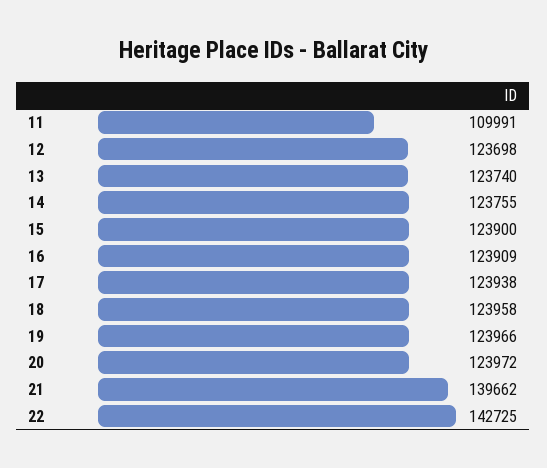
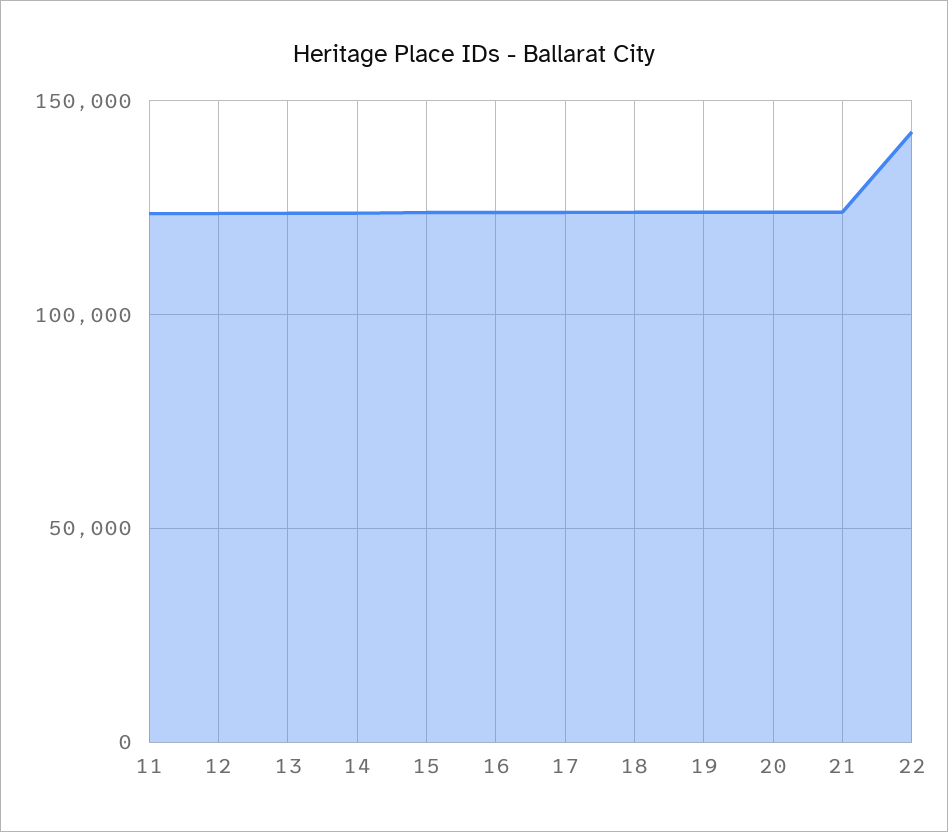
  {
-   "11": 109991,
+   "11": 125000,
    "12": 123698,
    "13": 123740,
    "14": 123755,
    "15": 123900,
    "16": 123909,
    "17": 123938,
    "18": 123958,
    "19": 123966,
    "20": 123972,
-   "21": 139662,
+   "21": 125000,
    "22": 142725
  }

